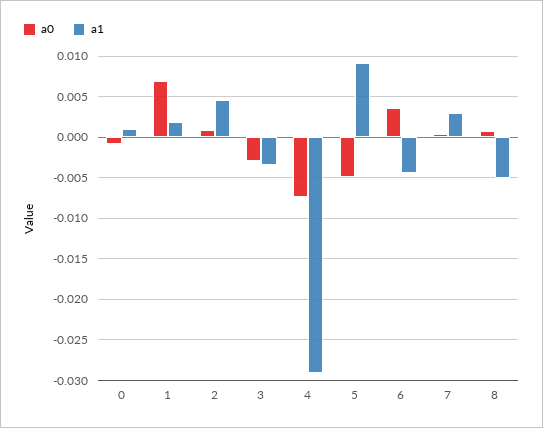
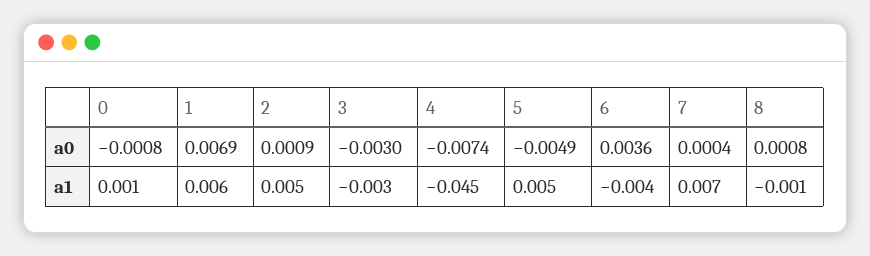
  {
    "a0": {
      "0": -0.0008,
      "1": 0.0069,
      "2": 0.0009,
      "3": -0.003,
      "4": -0.0074,
      "5": -0.0049,
      "6": 0.0036,
      "7": 0.0004,
      "8": 0.0008
    },
    "a1": {
      "0": 0.001,
-     "1": 0.002,
+     "1": 0.006,
      "2": 0.005,
      "3": -0.003,
-     "4": -0.029,
+     "4": -0.045,
-     "5": 0.009,
+     "5": 0.005,
      "6": -0.004,
-     "7": 0.003,
+     "7": 0.007,
-     "8": -0.005
+     "8": -0.001
    }
  }

